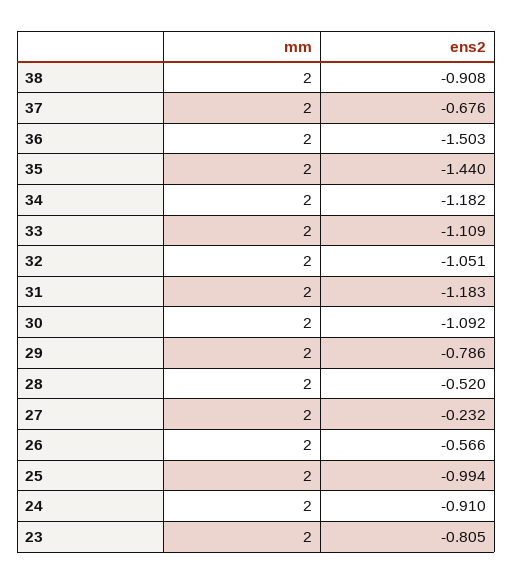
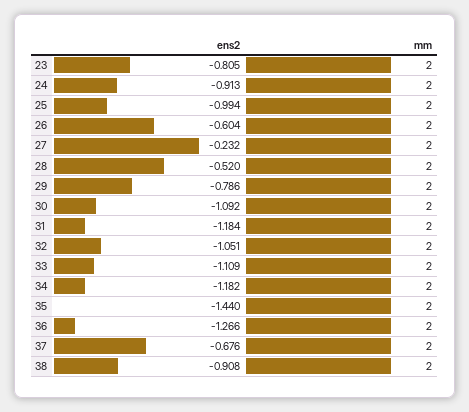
  {
    "mm": {
      "38": 2,
      "37": 2,
      "36": 2,
      "35": 2,
      "34": 2,
      "33": 2,
      "32": 2,
      "31": 2,
      "30": 2,
      "29": 2,
      "28": 2,
      "27": 2,
      "26": 2,
      "25": 2,
      "24": 2,
      "23": 2
    },
    "ens2": {
      "38": -0.908,
      "37": -0.676,
-     "36": -1.503,
+     "36": -1.266,
      "35": -1.44,
      "34": -1.182,
      "33": -1.109,
      "32": -1.051,
-     "31": -1.183,
+     "31": -1.184,
      "30": -1.092,
      "29": -0.786,
      "28": -0.52,
      "27": -0.232,
-     "26": -0.566,
+     "26": -0.604,
      "25": -0.994,
-     "24": -0.91,
+     "24": -0.913,
      "23": -0.805
    }
  }

